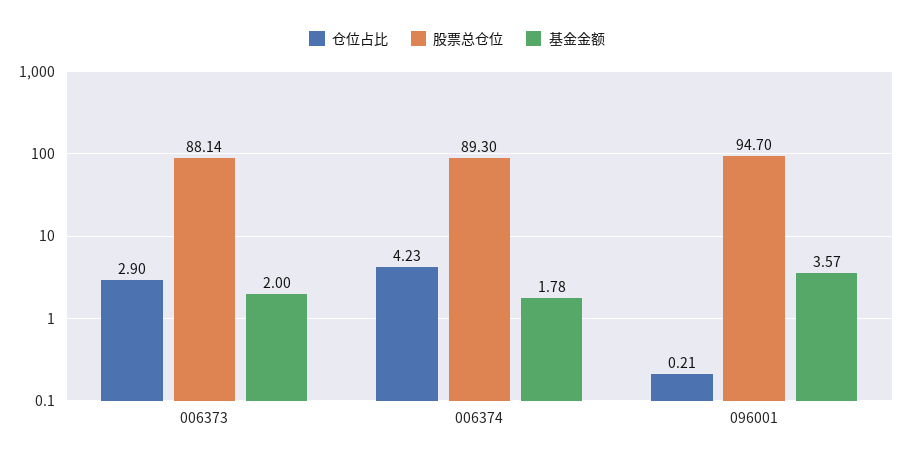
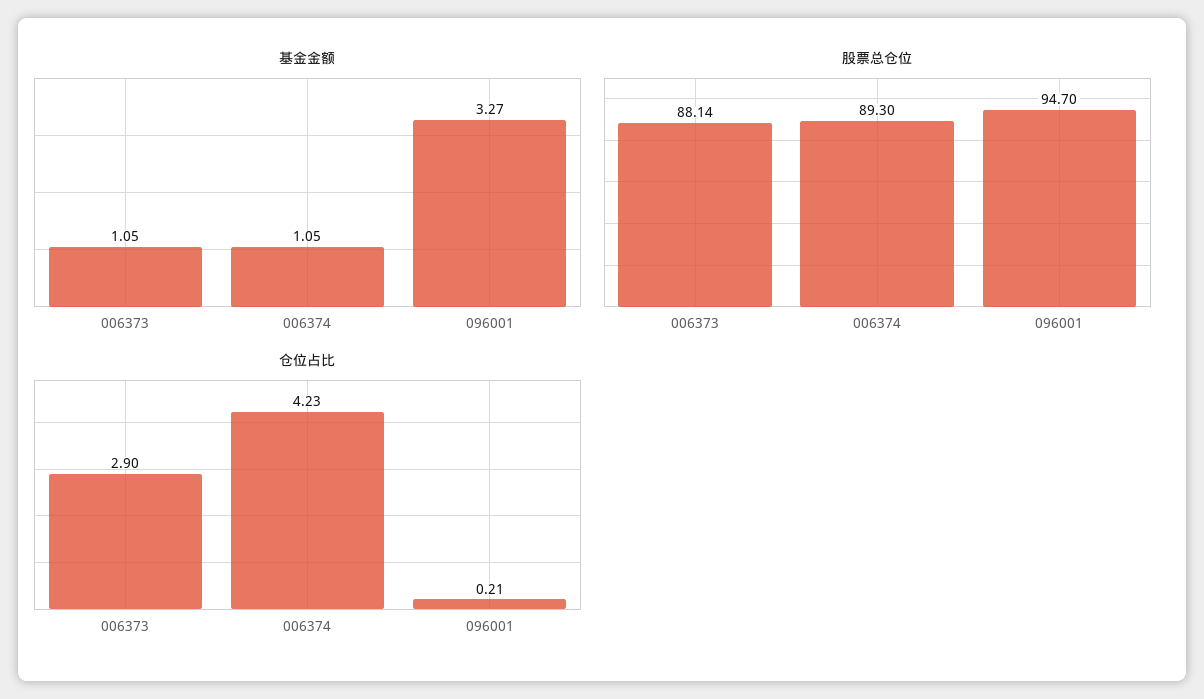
  {
    "仓位占比": {
      "006373": 2.9,
      "006374": 4.23,
      "096001": 0.21
    },
    "股票总仓位": {
      "006373": 88.14,
      "006374": 89.3,
      "096001": 94.7
    },
    "基金金额": {
-     "006373": 2,
+     "006373": 1.05,
-     "006374": 1.78,
+     "006374": 1.05,
-     "096001": 3.57
+     "096001": 3.27
    }
  }

